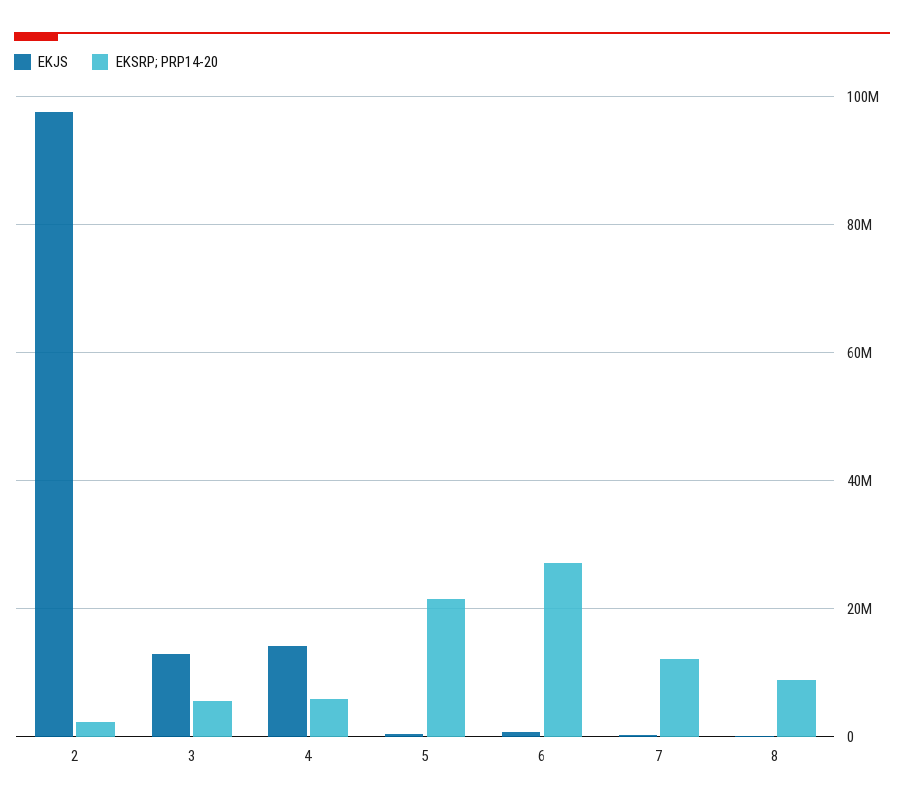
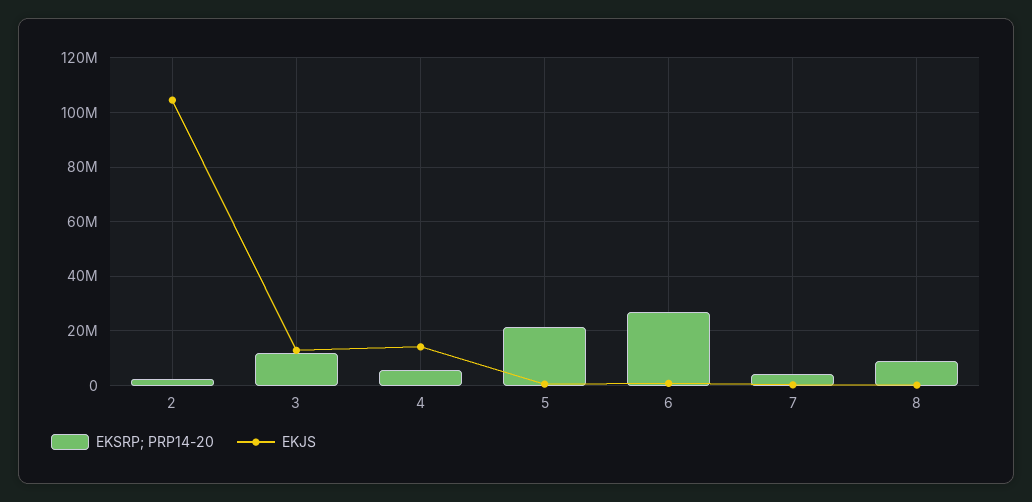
  {
    "EKJS": {
-     "2": 98000000,
+     "2": 105000000,
      "3": 12000000,
      "4": 14000000,
      "5": 0,
      "6": 0,
      "7": 0,
      "8": 0
    },
    "EKSRP; PRP14-20": {
      "2": 2000000,
-     "3": 6000000,
+     "3": 12500000,
      "4": 6000000,
      "5": 22000000,
      "6": 28000000,
-     "7": 12000000,
+     "7": 5000000,
      "8": 8000000
    }
  }

